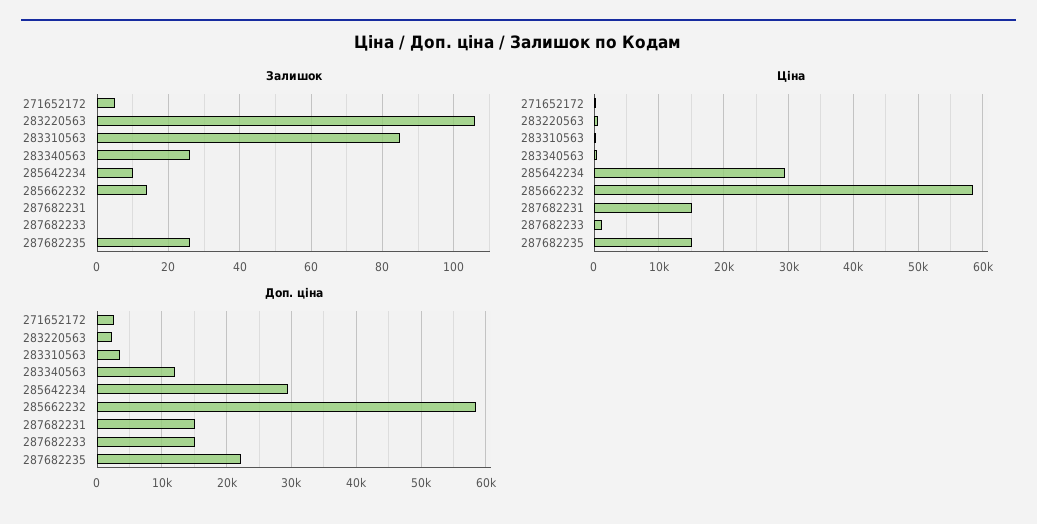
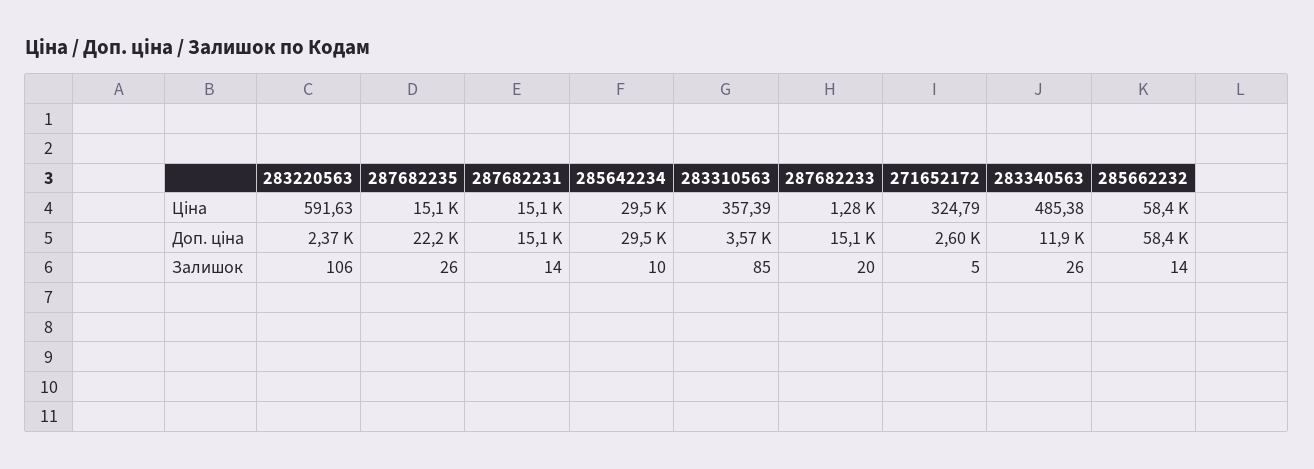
  {
    "Залишок": {
      "271652172": 5,
      "283220563": 106,
      "283310563": 85,
      "283340563": 26,
      "285642234": 10,
      "285662232": 14,
-     "287682231": 0,
+     "287682231": 14,
-     "287682233": 0,
+     "287682233": 20,
      "287682235": 26
    },
    "Ціна": {
      "271652172": 324.79,
      "283220563": 591.63,
      "283310563": 357.39,
      "283340563": 485.38,
      "285642234": 29500,
      "285662232": 58400,
      "287682231": 15100,
      "287682233": 1280,
      "287682235": 15100
    },
    "Доп. ціна": {
      "271652172": 2600,
      "283220563": 2370,
      "283310563": 3570,
      "283340563": 11900,
      "285642234": 29500,
      "285662232": 58400,
      "287682231": 15100,
      "287682233": 15100,
      "287682235": 22200
    }
  }

